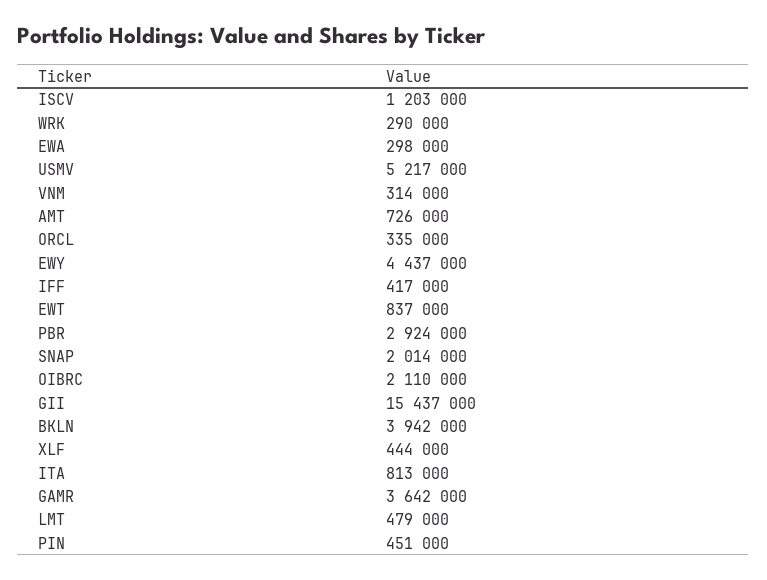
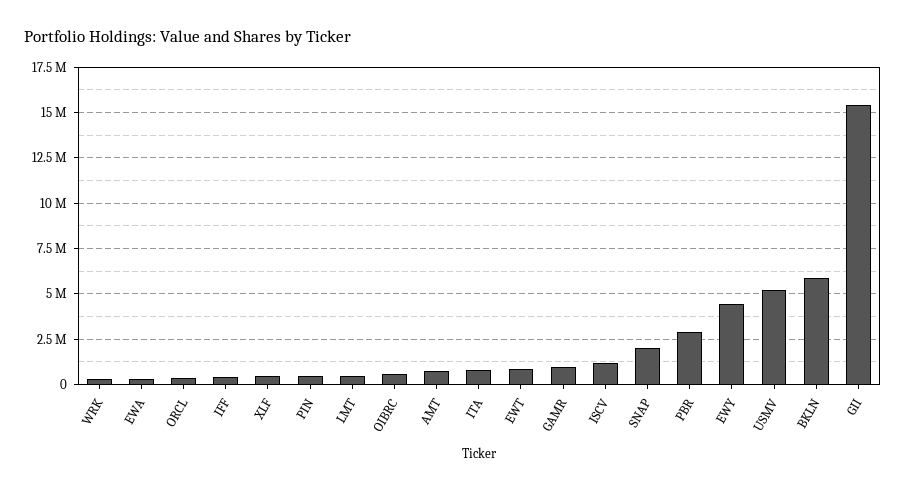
  {
    "ISCV": 1203000,
    "WRK": 290000,
    "EWA": 298000,
    "USMV": 5217000,
-   "VNM": 314000,
    "AMT": 726000,
    "ORCL": 335000,
    "EWY": 4437000,
    "IFF": 417000,
    "EWT": 837000,
    "PBR": 2924000,
    "SNAP": 2014000,
-   "OIBRC": 2110000,
+   "OIBRC": 500000,
    "GII": 15437000,
-   "BKLN": 3942000,
+   "BKLN": 6000000,
    "XLF": 444000,
    "ITA": 813000,
-   "GAMR": 3642000,
+   "GAMR": 1000000,
    "LMT": 479000,
    "PIN": 451000
  }

